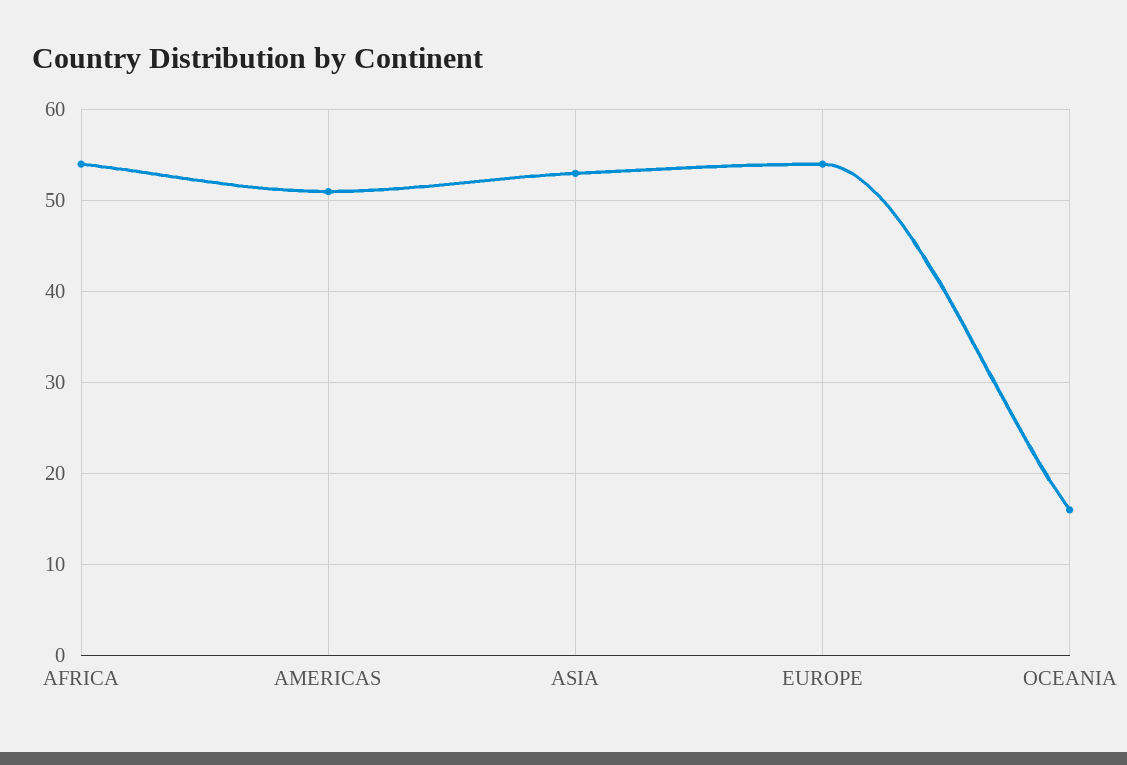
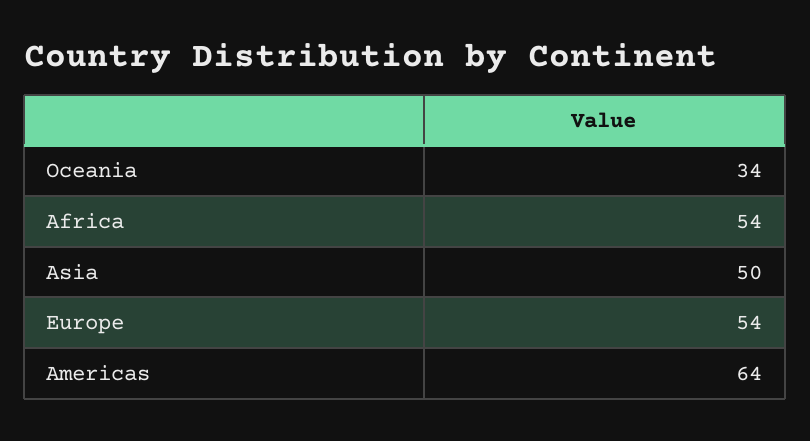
  {
    "AFRICA": 54,
-   "AMERICAS": 51,
+   "AMERICAS": 64,
-   "ASIA": 53,
+   "ASIA": 50,
    "EUROPE": 54,
-   "OCEANIA": 16
+   "OCEANIA": 34
  }

